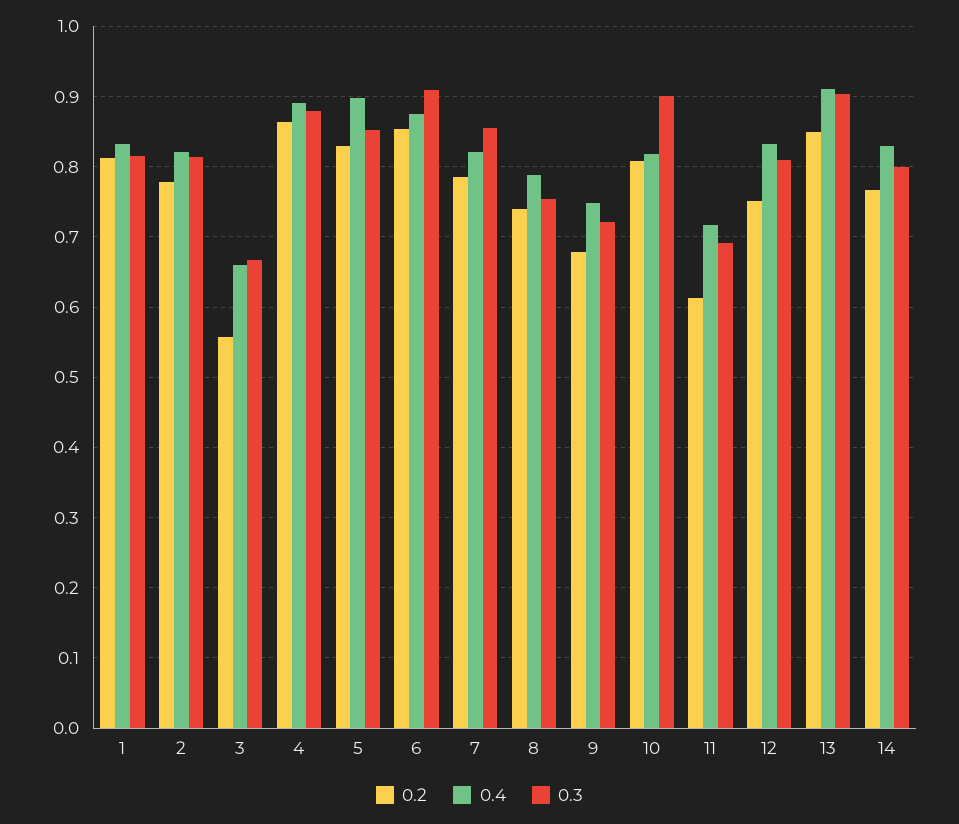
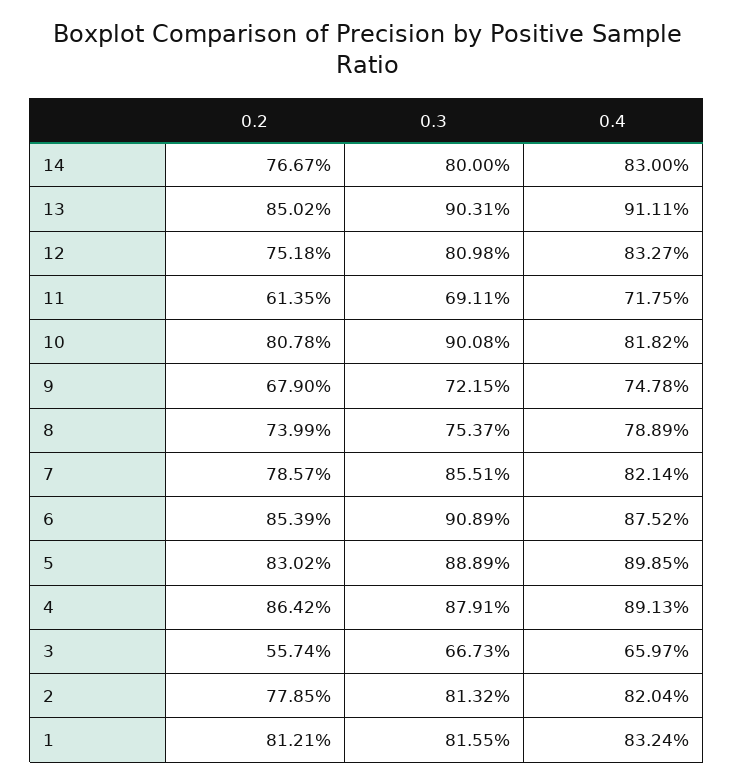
  {
    "0.2": {
      "1": 0.8121,
      "2": 0.7785,
      "3": 0.5574,
      "4": 0.8642,
      "5": 0.8302,
      "6": 0.8539,
      "7": 0.7857,
      "8": 0.7399,
      "9": 0.679,
      "10": 0.8078,
      "11": 0.6135,
      "12": 0.7518,
      "13": 0.8502,
      "14": 0.7667
    },
    "0.4": {
      "1": 0.8324,
      "2": 0.8204,
      "3": 0.6597,
      "4": 0.8913,
      "5": 0.8985,
      "6": 0.8752,
      "7": 0.8214,
      "8": 0.7889,
      "9": 0.7478,
      "10": 0.8182,
      "11": 0.7175,
      "12": 0.8327,
      "13": 0.9111,
      "14": 0.83
    },
    "0.3": {
      "1": 0.8155,
      "2": 0.8132,
      "3": 0.6673,
      "4": 0.8791,
-     "5": 0.85,
+     "5": 0.8889,
      "6": 0.9089,
      "7": 0.8551,
      "8": 0.7537,
      "9": 0.7215,
      "10": 0.9008,
      "11": 0.6911,
      "12": 0.8098,
      "13": 0.9031,
      "14": 0.8
    }
  }

